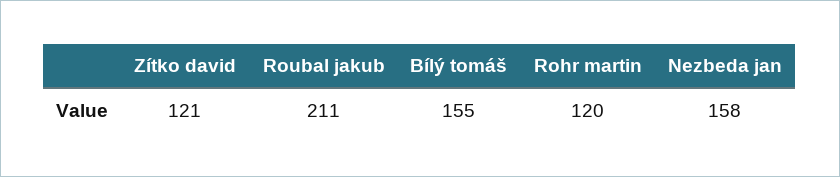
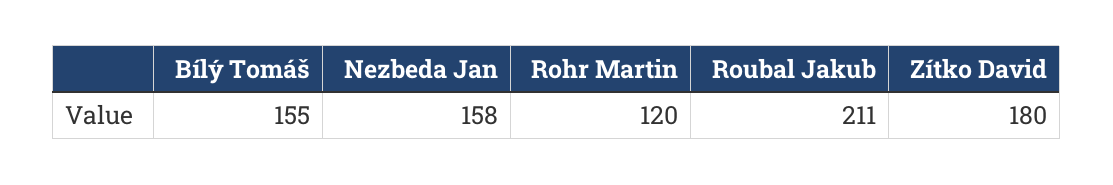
  {
-   "Zítko david": 121,
+   "Zítko david": 180,
    "Roubal jakub": 211,
    "Bílý tomáš": 155,
    "Rohr martin": 120,
    "Nezbeda jan": 158
  }

